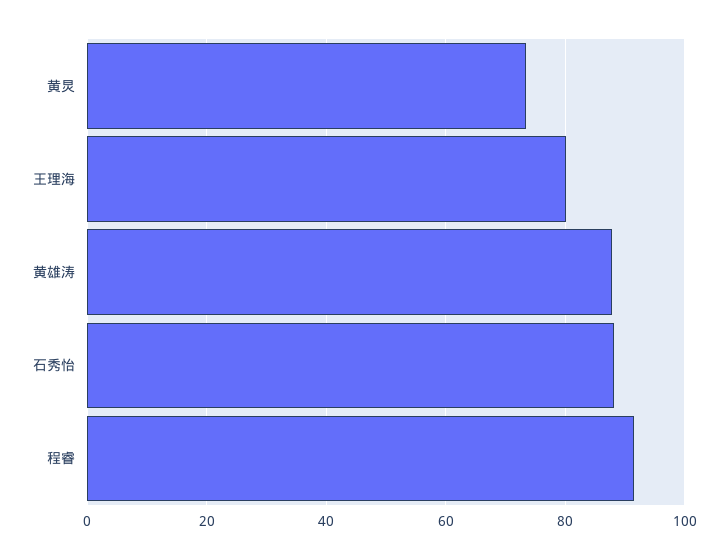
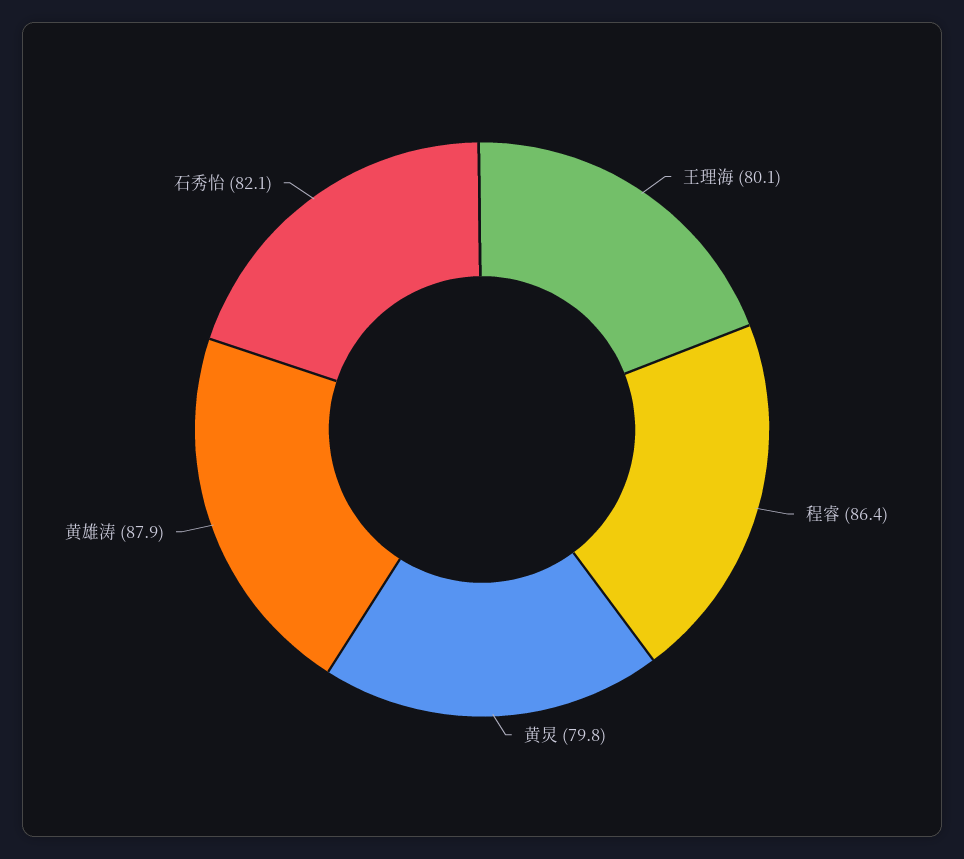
  {
-   "黄炅": 74,
+   "黄炅": 79.8,
    "王理海": 80.1,
    "黄雄涛": 87.9,
-   "石秀怡": 88,
+   "石秀怡": 82.1,
-   "程睿": 92
+   "程睿": 86.4
  }

